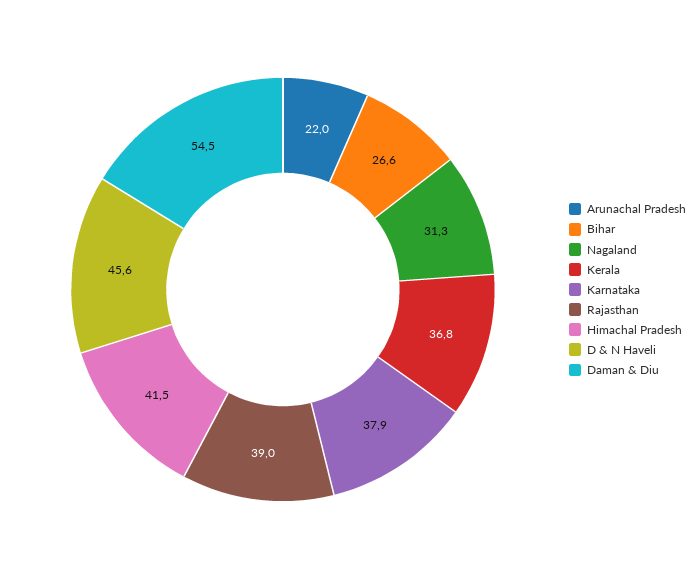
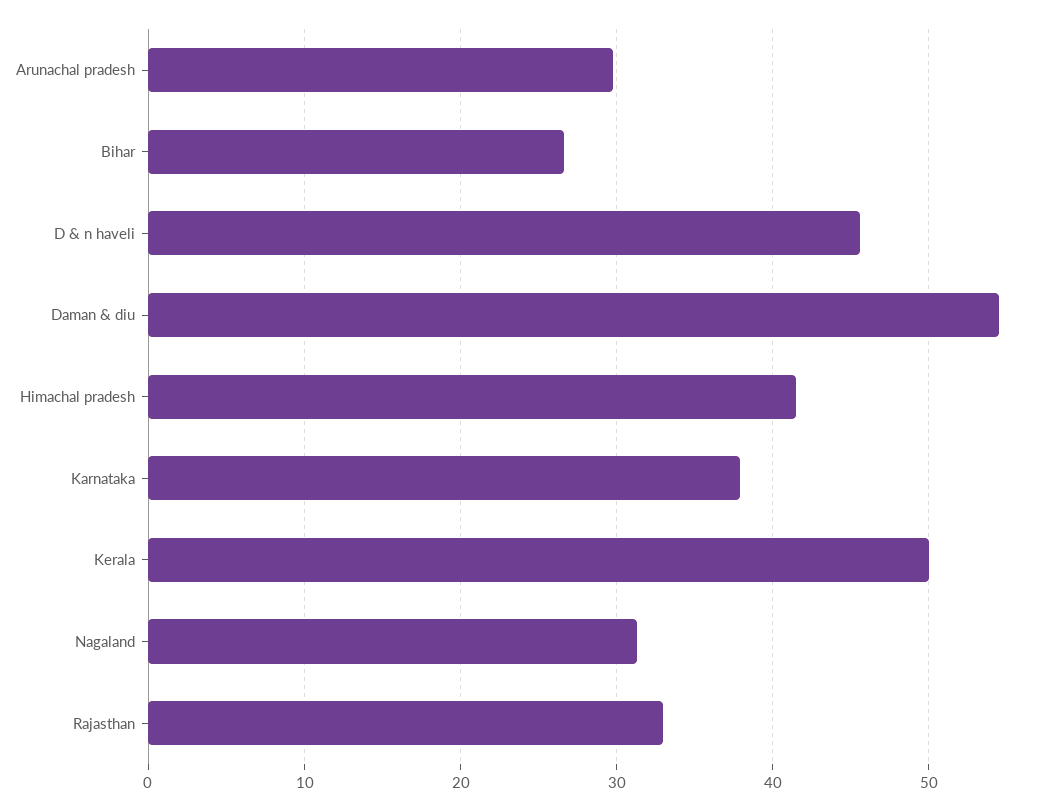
  {
-   "Arunachal Pradesh": 22,
+   "Arunachal Pradesh": 30,
    "Bihar": 26.6,
    "Nagaland": 31.3,
-   "Kerala": 36.8,
+   "Kerala": 50,
    "Karnataka": 37.9,
-   "Rajasthan": 39,
+   "Rajasthan": 33,
    "Himachal Pradesh": 41.5,
    "D & N Haveli": 45.6,
    "Daman & Diu": 54.5
  }

